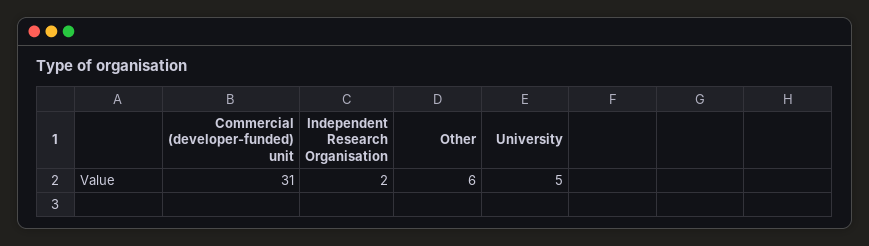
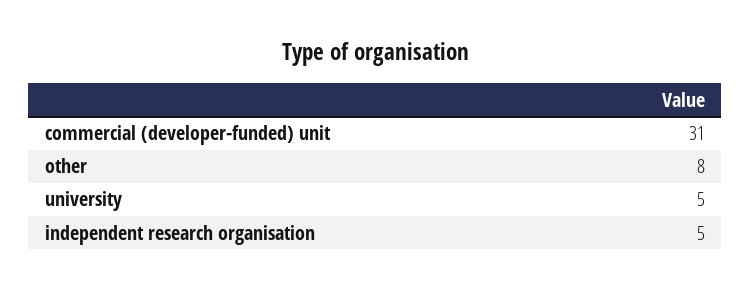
  {
    "Commercial (developer-funded) unit": 31,
-   "Independent Research Organisation": 2,
+   "Independent Research Organisation": 5,
-   "Other": 6,
+   "Other": 8,
    "University": 5
  }

